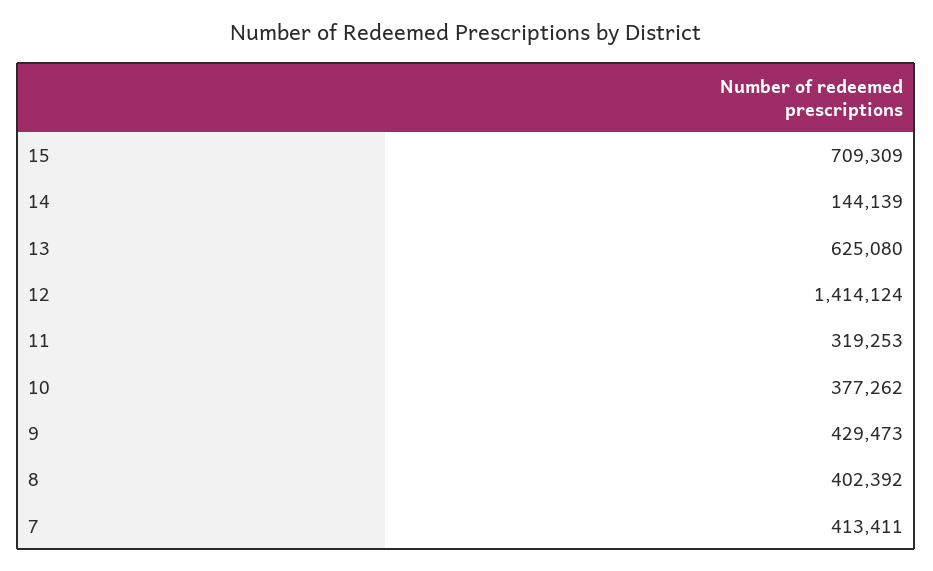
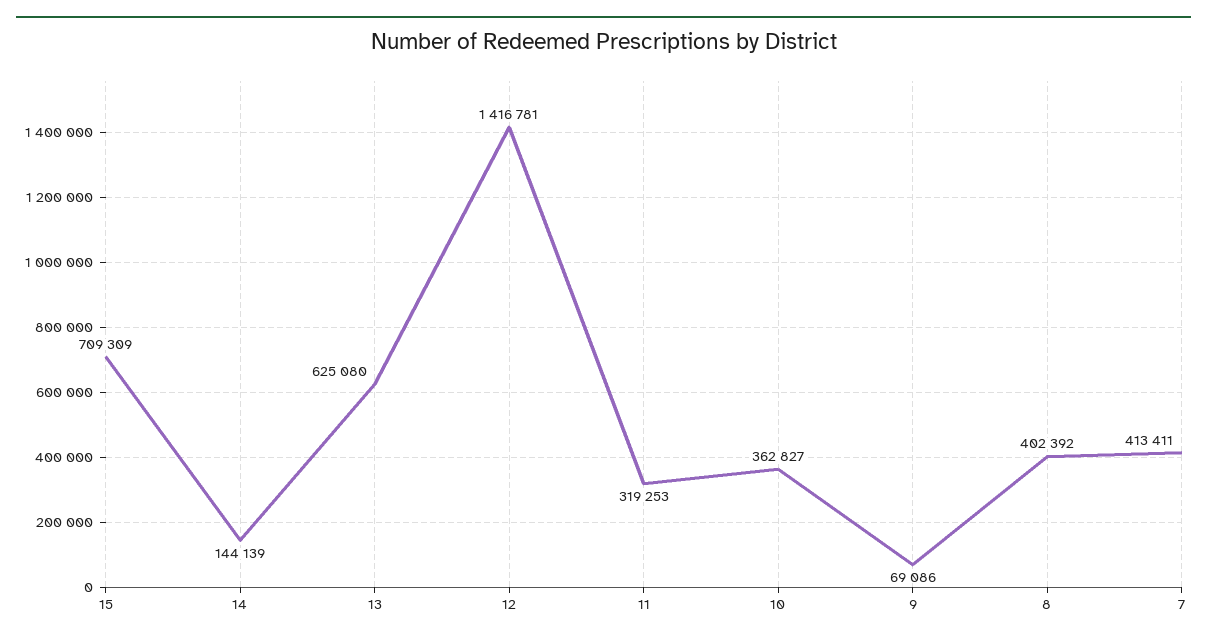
  {
    "15": 709309,
    "14": 144139,
    "13": 625080,
-   "12": 1414124,
+   "12": 1416781,
    "11": 319253,
-   "10": 377262,
+   "10": 362827,
-   "9": 429473,
+   "9": 69086,
    "8": 402392,
    "7": 413411
  }

